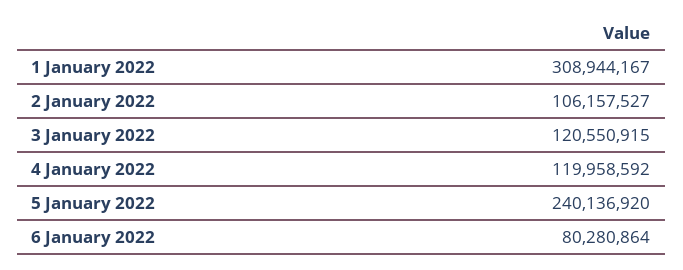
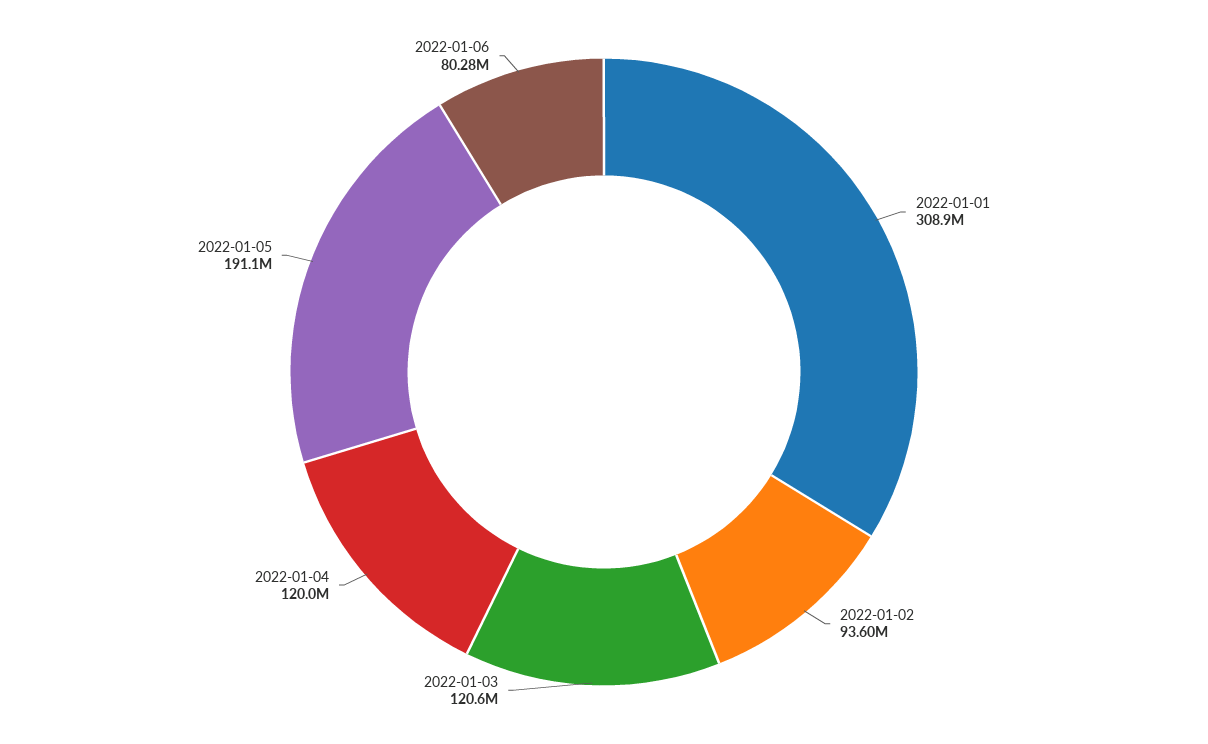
  {
    "1 January 2022": 308944167,
-   "2 January 2022": 106157527,
+   "2 January 2022": 93600000,
    "3 January 2022": 120550915,
    "4 January 2022": 119958592,
-   "5 January 2022": 240136920,
+   "5 January 2022": 191100000,
    "6 January 2022": 80280864
  }

